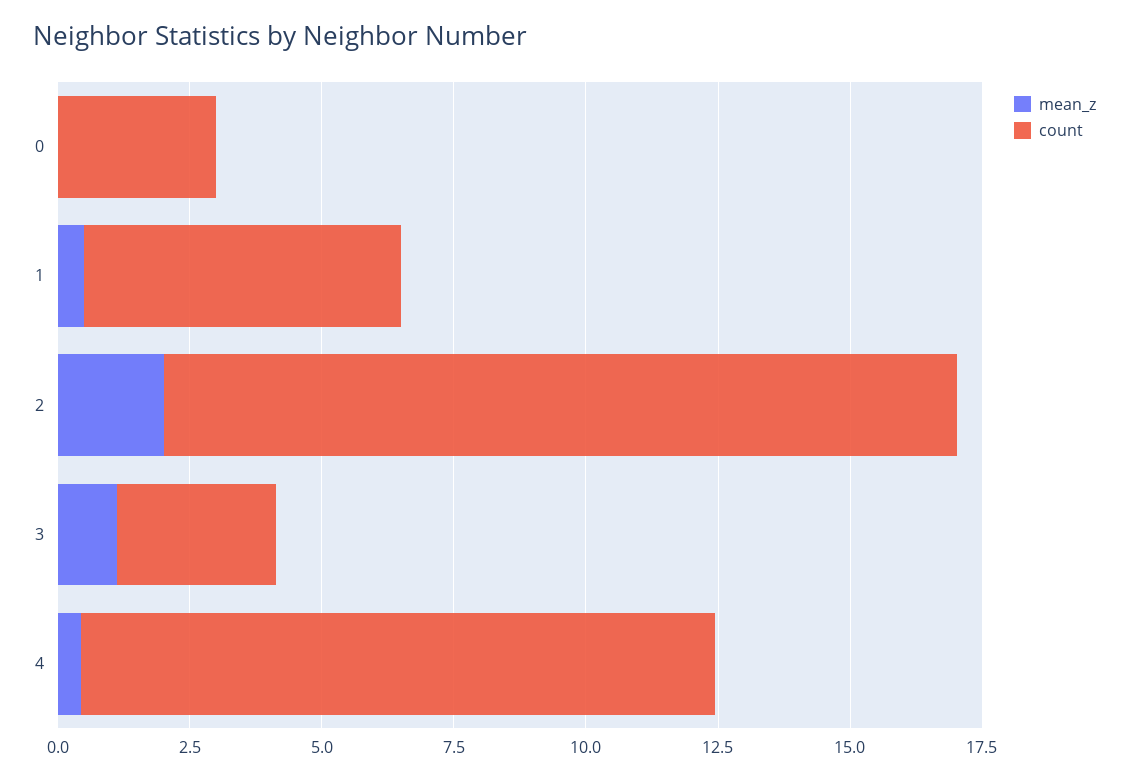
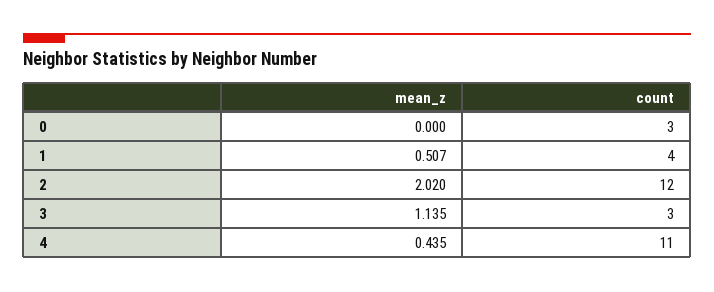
  {
    "mean_z": {
      "0": 0,
      "1": 0.507,
      "2": 2.02,
      "3": 1.135,
      "4": 0.435
    },
    "count": {
      "0": 3,
-     "1": 6,
+     "1": 4,
-     "2": 15,
+     "2": 12,
      "3": 3,
-     "4": 12
+     "4": 11
    }
  }

